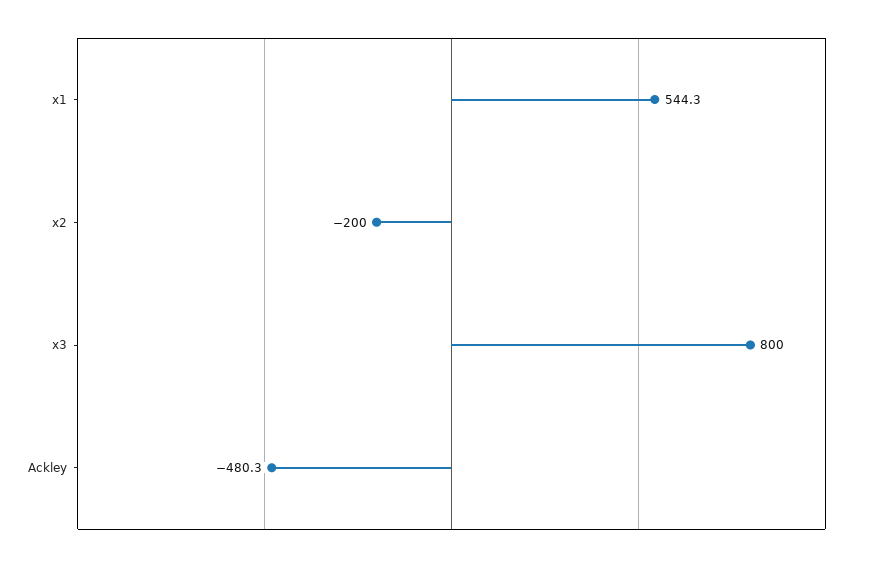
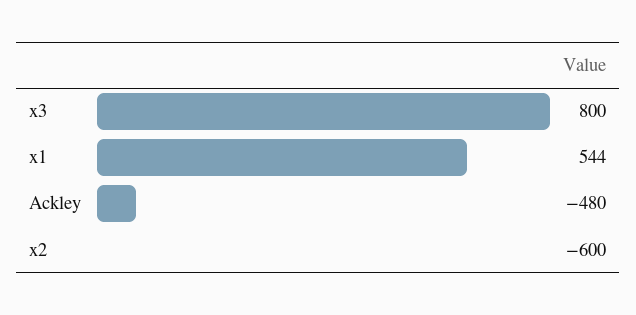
  {
    "x1": 544.3,
-   "x2": -200,
+   "x2": -600,
    "x3": 800,
    "Ackley": -480.3
  }

